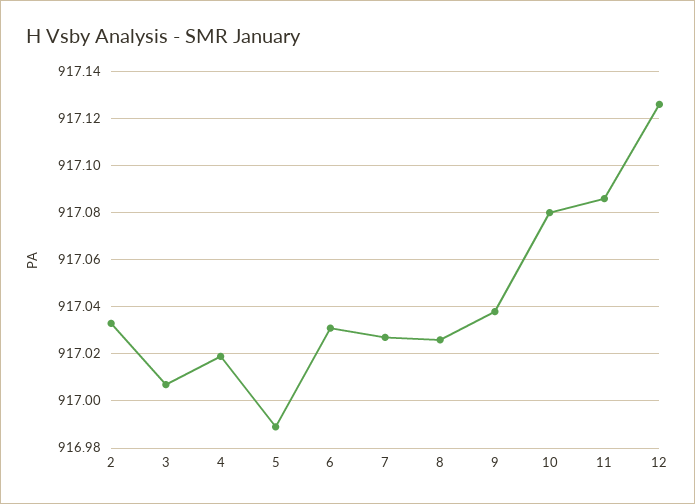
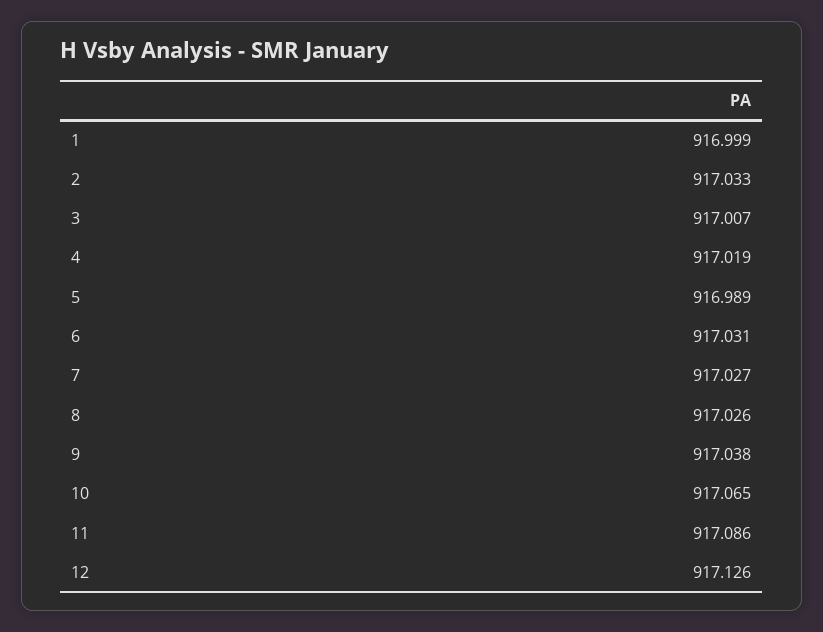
  {
    "2": 917.033,
    "3": 917.007,
    "4": 917.019,
    "5": 916.989,
    "6": 917.031,
    "7": 917.027,
    "8": 917.026,
    "9": 917.038,
-   "10": 917.08,
+   "10": 917.065,
    "11": 917.086,
-   "12": 917.126
+   "12": 917.126,
+   "1": 916.999
  }

